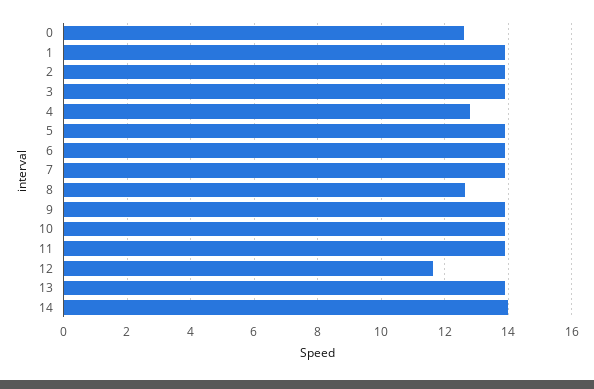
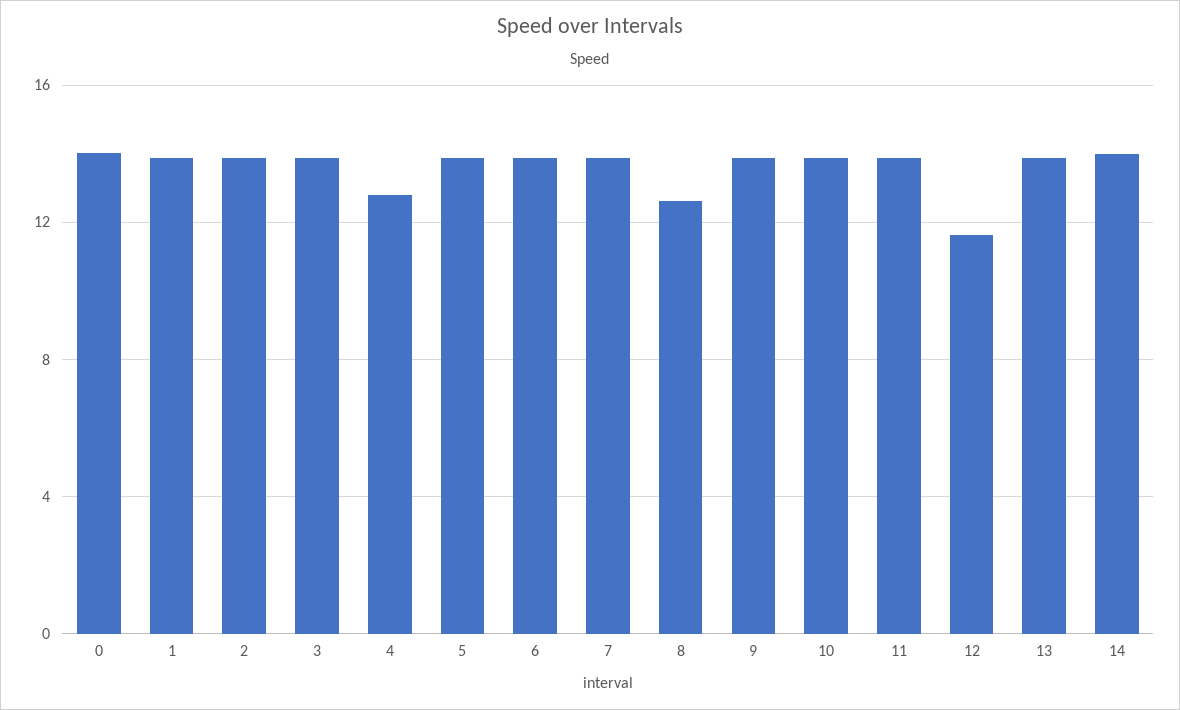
  {
-   "0": 12.6,
+   "0": 14,
    "1": 13.8,
    "2": 13.8,
    "3": 13.8,
    "4": 12.8,
    "5": 13.8,
    "6": 13.8,
    "7": 13.8,
    "8": 12.6,
    "9": 13.8,
    "10": 13.8,
    "11": 13.8,
    "12": 11.6,
    "13": 13.8,
    "14": 14
  }

